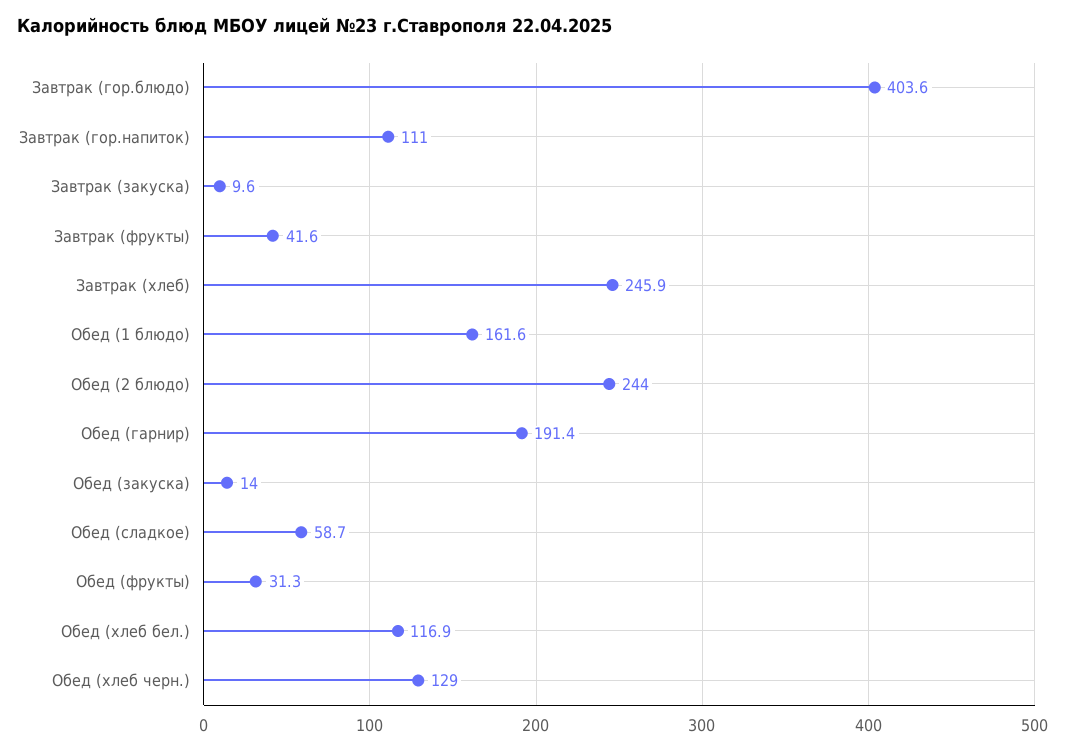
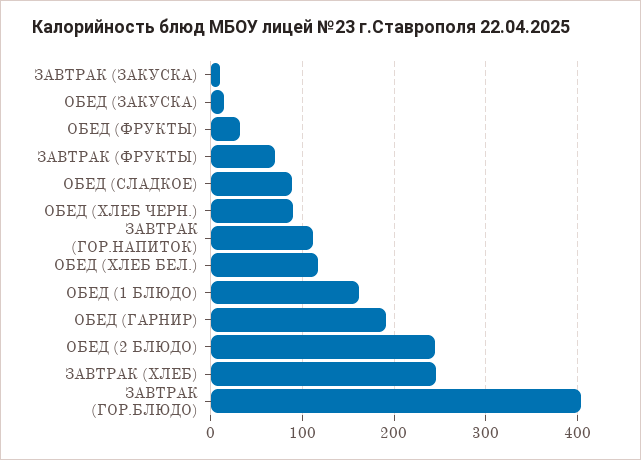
  {
    "Завтрак (гор.блюдо)": 403.6,
    "Завтрак (гор.напиток)": 111,
    "Завтрак (закуска)": 9.6,
-   "Завтрак (фрукты)": 41.6,
+   "Завтрак (фрукты)": 70,
    "Завтрак (хлеб)": 245.9,
    "Обед (1 блюдо)": 161.6,
    "Обед (2 блюдо)": 244,
    "Обед (гарнир)": 191.4,
    "Обед (закуска)": 14,
-   "Обед (сладкое)": 58.7,
+   "Обед (сладкое)": 90,
    "Обед (фрукты)": 31.3,
    "Обед (хлеб бел.)": 116.9,
-   "Обед (хлеб черн.)": 129
+   "Обед (хлеб черн.)": 90
  }

